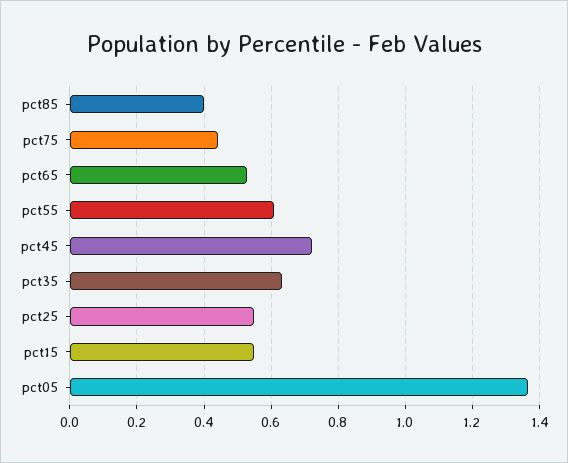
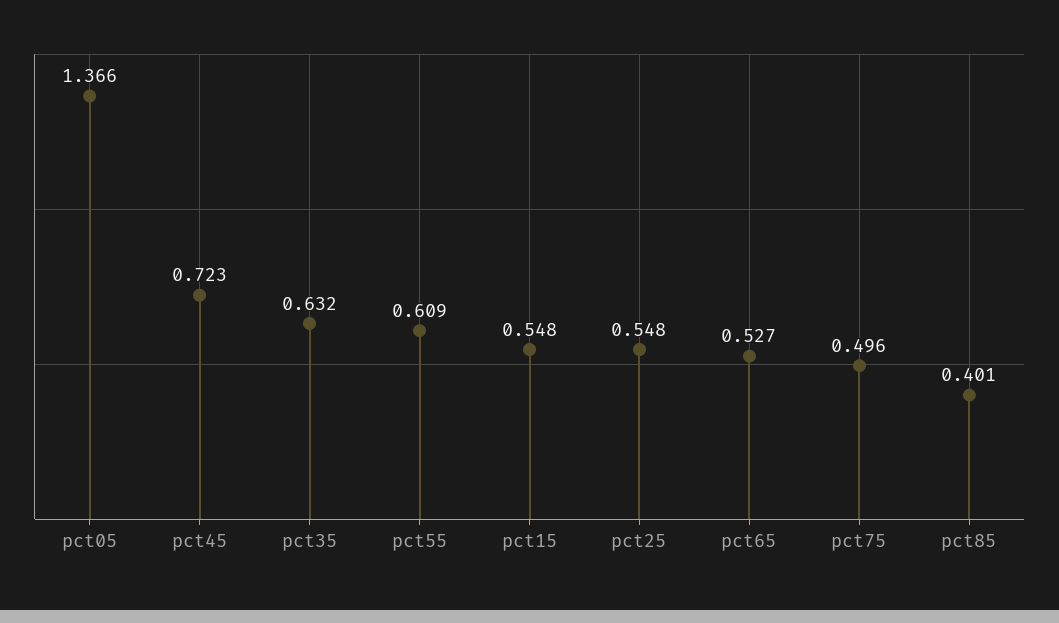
  {
    "pct85": 0.401,
-   "pct75": 0.44,
+   "pct75": 0.496,
    "pct65": 0.527,
    "pct55": 0.609,
    "pct45": 0.723,
    "pct35": 0.632,
    "pct25": 0.548,
    "pct15": 0.548,
    "pct05": 1.366
  }

